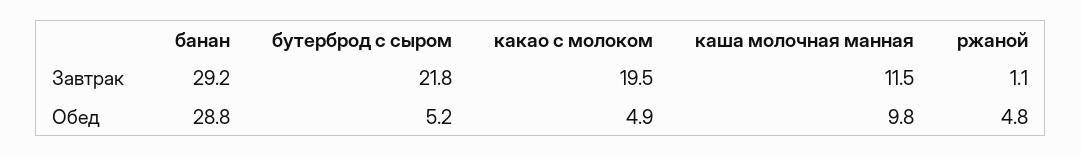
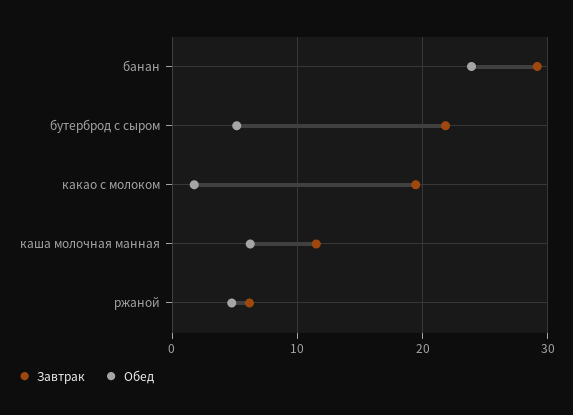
  {
    "Завтрак": {
      "банан": 29.2,
      "бутерброд с сыром": 21.8,
      "какао с молоком": 19.5,
      "каша молочная манная": 11.5,
-     "ржаной": 1.1
+     "ржаной": 6
    },
    "Обед": {
-     "банан": 28.8,
+     "банан": 24,
      "бутерброд с сыром": 5.2,
-     "какао с молоком": 4.9,
+     "какао с молоком": 2,
-     "каша молочная манная": 9.8,
+     "каша молочная манная": 6,
      "ржаной": 4.8
    }
  }

